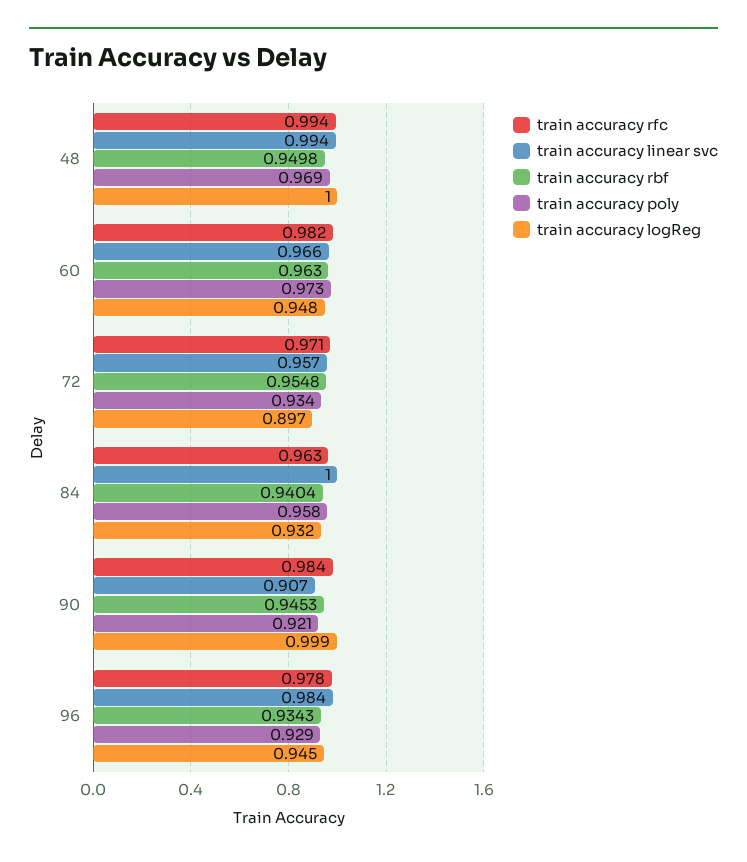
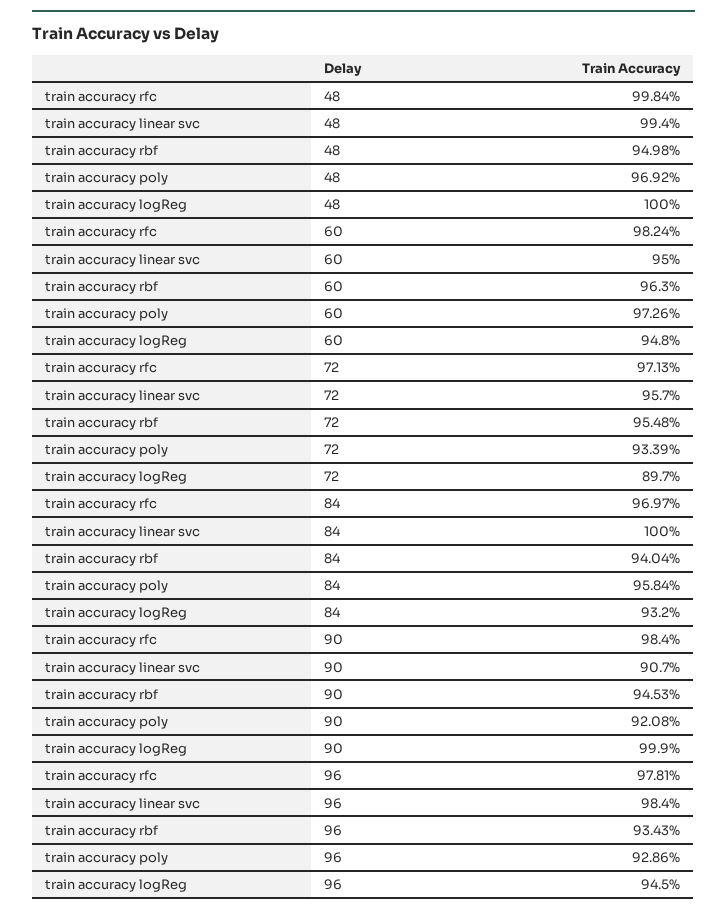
  {
    "train accuracy rfc": {
-     "48": 0.994,
+     "48": 0.9984,
      "60": 0.9824,
      "72": 0.9713,
-     "84": 0.963,
+     "84": 0.9697,
      "90": 0.984,
      "96": 0.9781
    },
    "train accuracy linear svc": {
      "48": 0.994,
-     "60": 0.966,
+     "60": 0.95,
      "72": 0.957,
      "84": 1,
      "90": 0.907,
      "96": 0.984
    },
    "train accuracy rbf": {
      "48": 0.9498,
      "60": 0.963,
      "72": 0.9548,
      "84": 0.9404,
      "90": 0.9453,
      "96": 0.9343
    },
    "train accuracy poly": {
      "48": 0.9692,
      "60": 0.9726,
      "72": 0.9339,
      "84": 0.9584,
      "90": 0.9208,
      "96": 0.9286
    },
    "train accuracy logReg": {
      "48": 1,
      "60": 0.948,
      "72": 0.897,
      "84": 0.932,
      "90": 0.999,
      "96": 0.945
    }
  }

